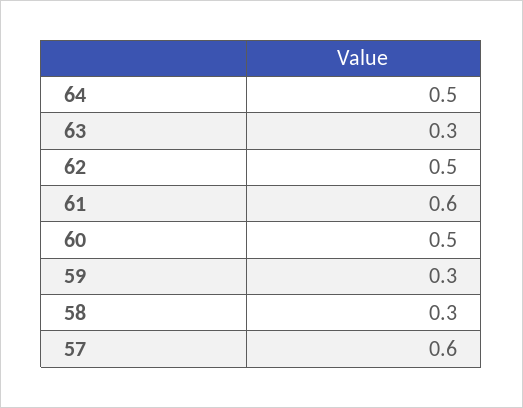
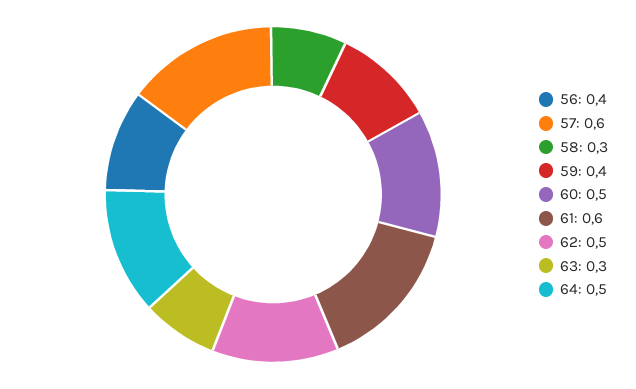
  {
    "64": 0.5,
    "63": 0.3,
    "62": 0.5,
    "61": 0.6,
    "60": 0.5,
-   "59": 0.3,
+   "59": 0.4,
    "58": 0.3,
-   "57": 0.6
+   "57": 0.6,
+   "56": 0.4
  }

